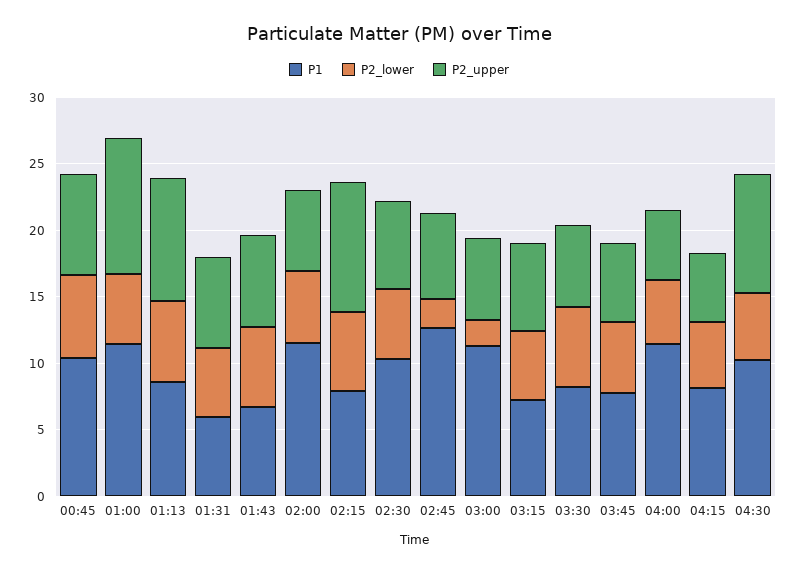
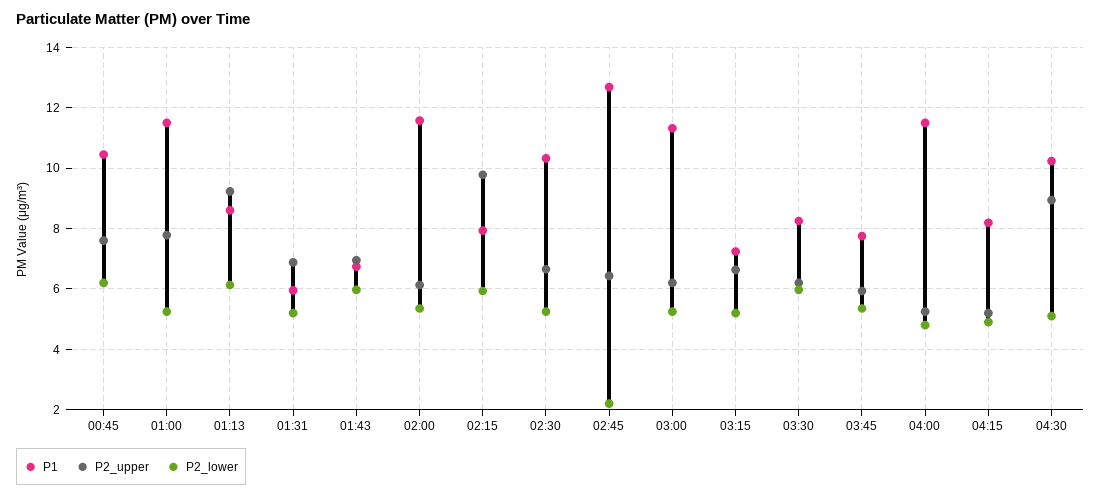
  {
    "P1": {
      "00:45": 10.4,
      "01:00": 11.6,
      "01:13": 8.6,
      "01:31": 6,
      "01:43": 6.8,
      "02:00": 11.6,
      "02:15": 8,
      "02:30": 10.4,
      "02:45": 12.6,
      "03:00": 11.4,
      "03:15": 7.2,
      "03:30": 8.2,
      "03:45": 7.8,
      "04:00": 11.6,
      "04:15": 8.2,
      "04:30": 10.2
    },
    "P2_lower": {
      "00:45": 6.2,
      "01:00": 5.2,
      "01:13": 6.2,
      "01:31": 5.2,
      "01:43": 6,
      "02:00": 5.4,
      "02:15": 6,
      "02:30": 5.2,
      "02:45": 2.2,
-     "03:00": 2,
+     "03:00": 5.2,
      "03:15": 5.2,
      "03:30": 6,
      "03:45": 5.4,
      "04:00": 4.8,
      "04:15": 5,
      "04:30": 5.2
    },
    "P2_upper": {
      "00:45": 7.6,
-     "01:00": 10,
+     "01:00": 7.8,
      "01:13": 9.2,
      "01:31": 6.8,
      "01:43": 7,
      "02:00": 6.2,
      "02:15": 9.8,
      "02:30": 6.6,
      "02:45": 6.4,
      "03:00": 6.2,
      "03:15": 6.6,
      "03:30": 6.2,
      "03:45": 6,
      "04:00": 5.2,
      "04:15": 5.2,
      "04:30": 9
    }
  }

